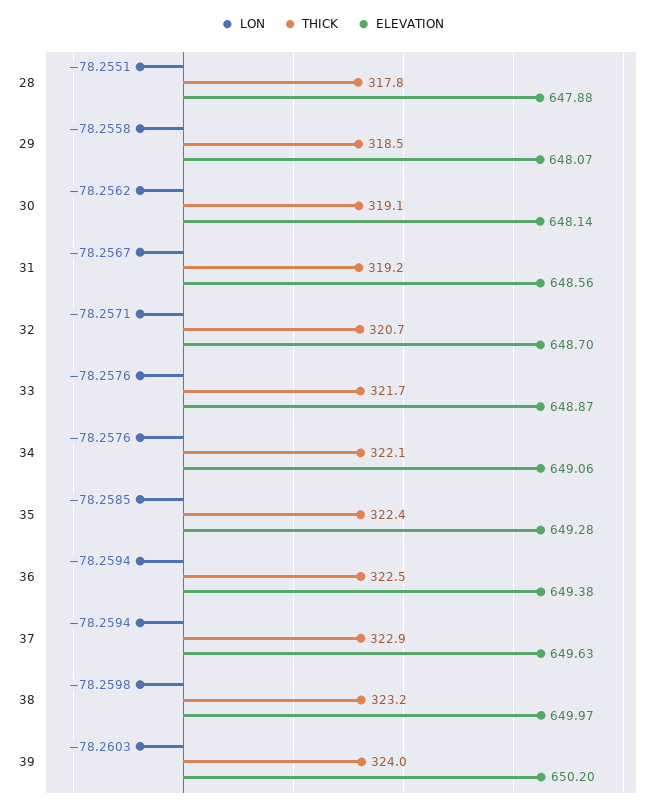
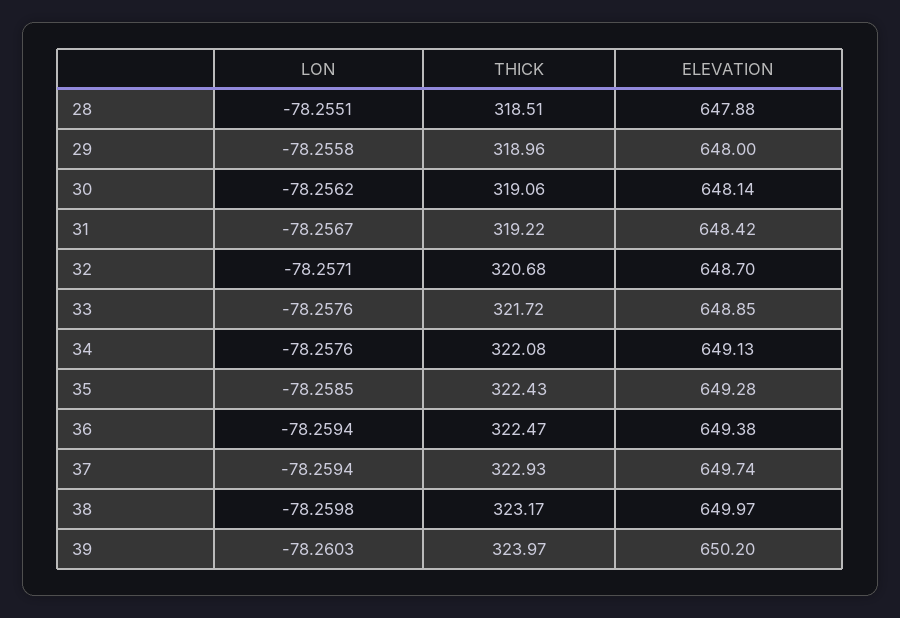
  {
    "LON": {
      "28": -78.2551,
      "29": -78.2558,
      "30": -78.2562,
      "31": -78.2567,
      "32": -78.2571,
      "33": -78.2576,
      "34": -78.2576,
      "35": -78.2585,
      "36": -78.2594,
      "37": -78.2594,
      "38": -78.2598,
      "39": -78.2603
    },
    "THICK": {
-     "28": 317.8,
+     "28": 318.51,
-     "29": 318.5,
+     "29": 318.96,
      "30": 319.06,
      "31": 319.22,
      "32": 320.68,
      "33": 321.72,
      "34": 322.08,
      "35": 322.43,
      "36": 322.47,
      "37": 322.93,
      "38": 323.17,
      "39": 323.97
    },
    "ELEVATION": {
      "28": 647.88,
-     "29": 648.07,
+     "29": 648,
      "30": 648.14,
-     "31": 648.56,
+     "31": 648.42,
      "32": 648.7,
-     "33": 648.87,
+     "33": 648.85,
-     "34": 649.06,
+     "34": 649.13,
      "35": 649.28,
      "36": 649.38,
-     "37": 649.63,
+     "37": 649.74,
      "38": 649.97,
      "39": 650.2
    }
  }

